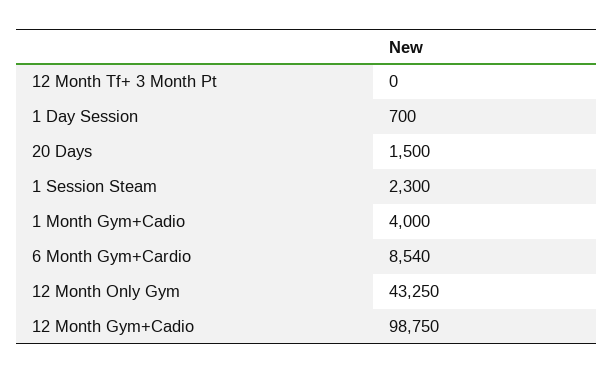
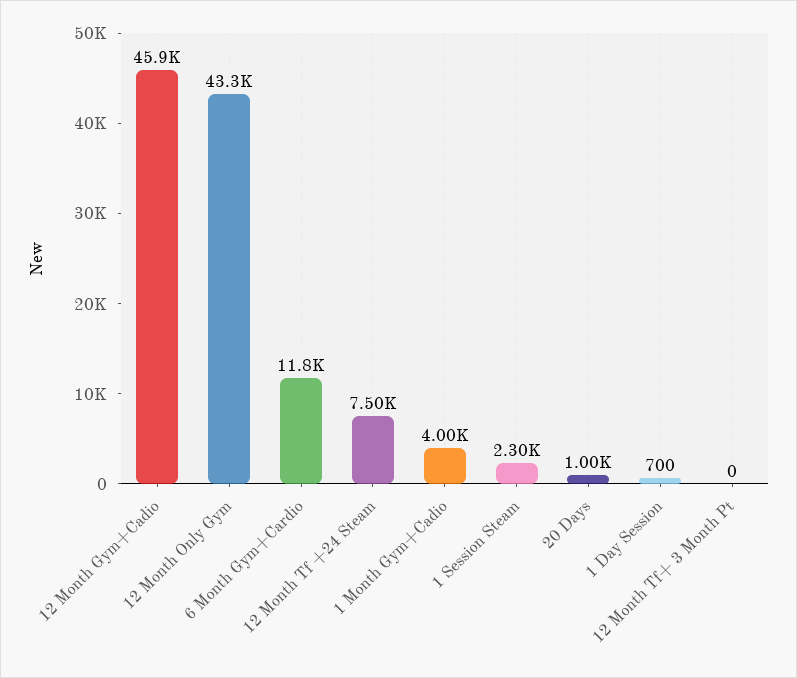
  {
    "12 Month Tf+ 3 Month Pt": 0,
    "1 Day Session": 700,
-   "20 Days": 1500,
+   "20 Days": 1000,
    "1 Session Steam": 2300,
    "1 Month Gym+Cadio": 4000,
-   "6 Month Gym+Cardio": 8540,
+   "6 Month Gym+Cardio": 11800,
    "12 Month Only Gym": 43250,
-   "12 Month Gym+Cadio": 98750
+   "12 Month Gym+Cadio": 45900,
+   "12 Month Tf +24 Steam": 7500
  }

